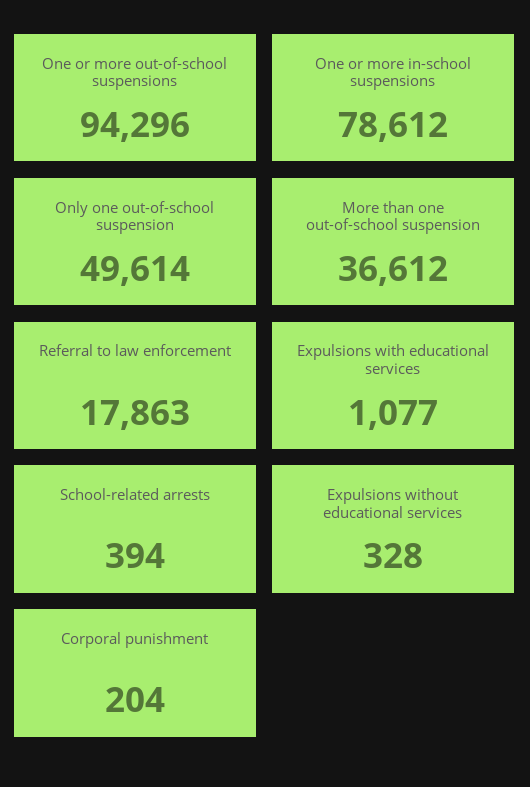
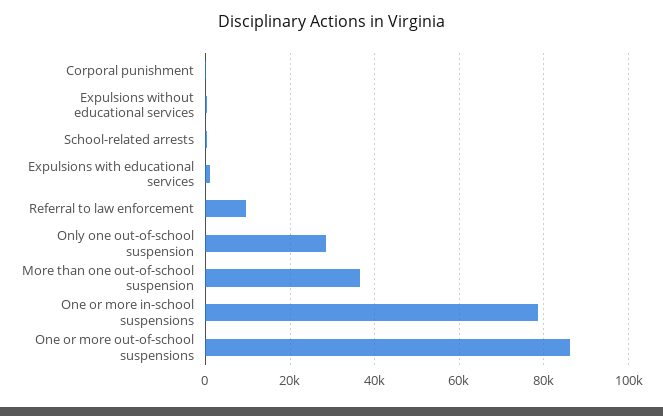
  {
-   "One or more out-of-school suspensions": 94296,
+   "One or more out-of-school suspensions": 86000,
    "One or more in-school suspensions": 78612,
-   "Only one out-of-school suspension": 49614,
+   "Only one out-of-school suspension": 28000,
    "More than one out-of-school suspension": 36612,
-   "Referral to law enforcement": 17863,
+   "Referral to law enforcement": 10000,
    "Expulsions with educational services": 1077,
    "School-related arrests": 394,
    "Expulsions without educational services": 328,
    "Corporal punishment": 204
  }

